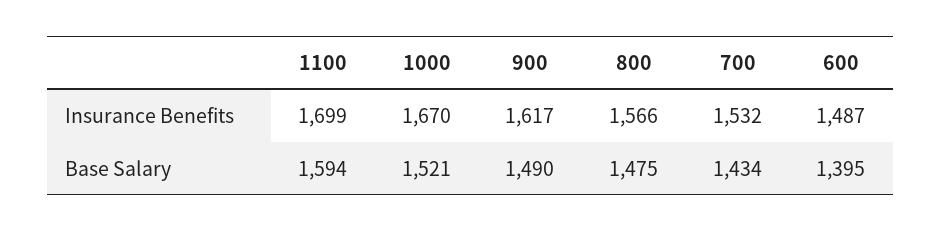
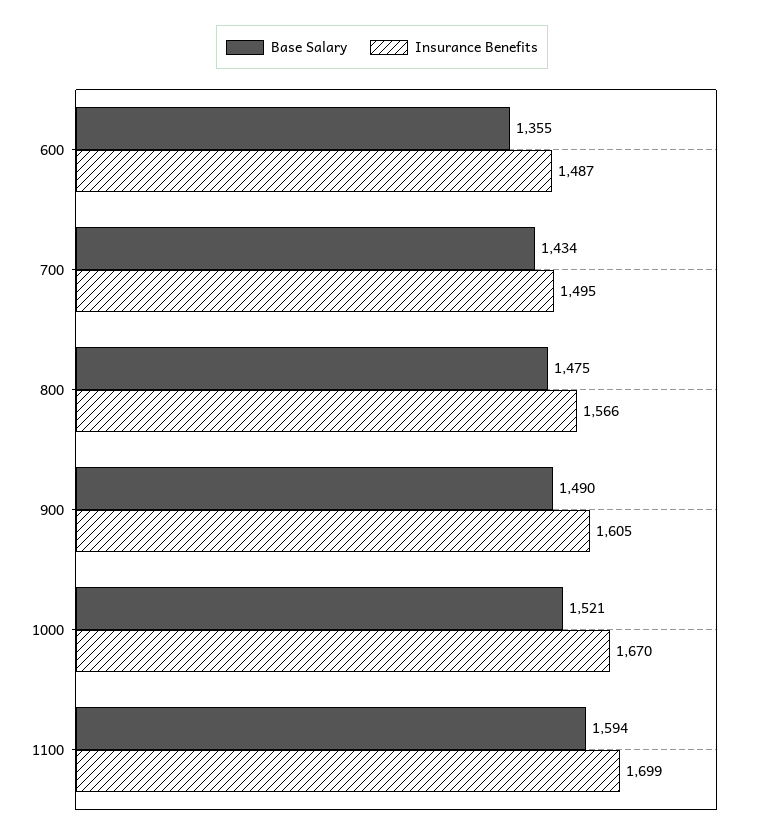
  {
    "Insurance Benefits": {
      "1100": 1699,
      "1000": 1670,
-     "900": 1617,
+     "900": 1605,
      "800": 1566,
-     "700": 1532,
+     "700": 1495,
      "600": 1487
    },
    "Base Salary": {
      "1100": 1594,
      "1000": 1521,
      "900": 1490,
      "800": 1475,
      "700": 1434,
-     "600": 1395
+     "600": 1355
    }
  }

